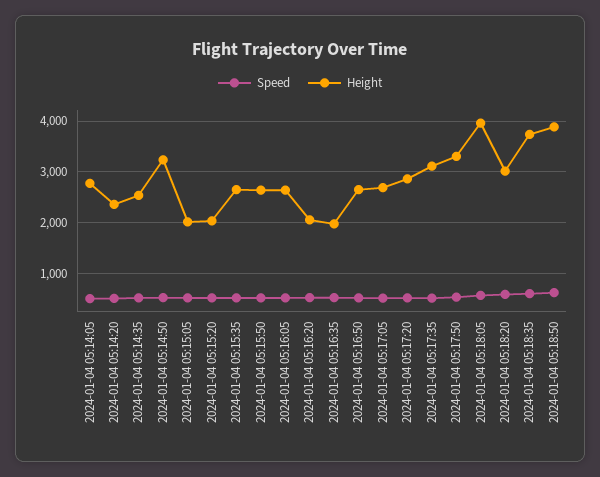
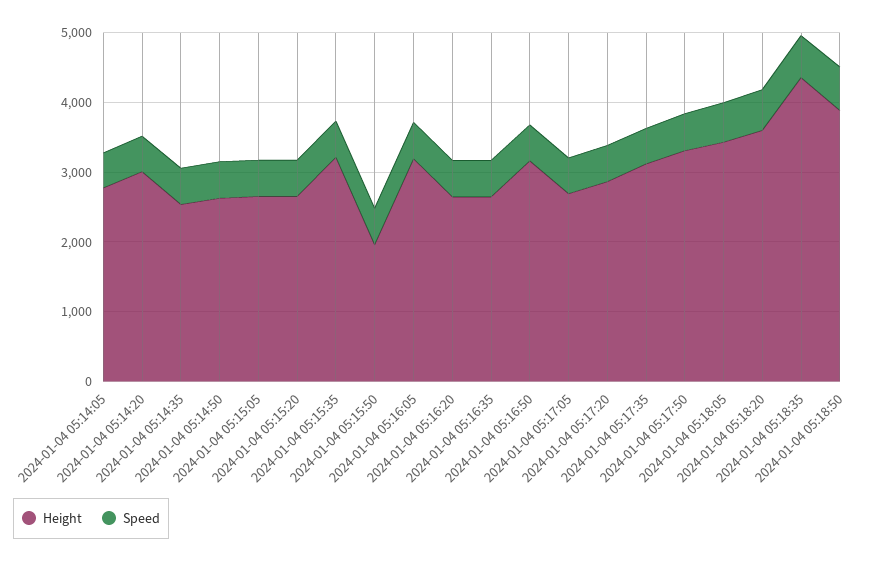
  {
    "Speed": {
      "2024-01-04 05:14:05": 600,
      "2024-01-04 05:14:20": 600,
      "2024-01-04 05:14:35": 600,
      "2024-01-04 05:14:50": 600,
      "2024-01-04 05:15:05": 600,
      "2024-01-04 05:15:20": 600,
      "2024-01-04 05:15:35": 600,
      "2024-01-04 05:15:50": 600,
      "2024-01-04 05:16:05": 600,
      "2024-01-04 05:16:20": 600,
      "2024-01-04 05:16:35": 600,
      "2024-01-04 05:16:50": 600,
      "2024-01-04 05:17:05": 600,
      "2024-01-04 05:17:20": 600,
      "2024-01-04 05:17:35": 600,
      "2024-01-04 05:17:50": 600,
      "2024-01-04 05:18:05": 600,
      "2024-01-04 05:18:20": 600,
      "2024-01-04 05:18:35": 600,
      "2024-01-04 05:18:50": 600
    },
    "Height": {
      "2024-01-04 05:14:05": 2800,
-     "2024-01-04 05:14:20": 2400,
+     "2024-01-04 05:14:20": 3000,
      "2024-01-04 05:14:35": 2600,
-     "2024-01-04 05:14:50": 3200,
+     "2024-01-04 05:14:50": 2600,
-     "2024-01-04 05:15:05": 2000,
+     "2024-01-04 05:15:05": 2600,
-     "2024-01-04 05:15:20": 2000,
+     "2024-01-04 05:15:20": 2600,
-     "2024-01-04 05:15:35": 2600,
+     "2024-01-04 05:15:35": 3200,
-     "2024-01-04 05:15:50": 2600,
+     "2024-01-04 05:15:50": 2000,
-     "2024-01-04 05:16:05": 2600,
+     "2024-01-04 05:16:05": 3200,
-     "2024-01-04 05:16:20": 2000,
+     "2024-01-04 05:16:20": 2600,
-     "2024-01-04 05:16:35": 2000,
+     "2024-01-04 05:16:35": 2600,
-     "2024-01-04 05:16:50": 2600,
+     "2024-01-04 05:16:50": 3200,
      "2024-01-04 05:17:05": 2600,
      "2024-01-04 05:17:20": 2800,
      "2024-01-04 05:17:35": 3200,
      "2024-01-04 05:17:50": 3400,
-     "2024-01-04 05:18:05": 4000,
+     "2024-01-04 05:18:05": 3400,
-     "2024-01-04 05:18:20": 3000,
+     "2024-01-04 05:18:20": 3600,
-     "2024-01-04 05:18:35": 3800,
+     "2024-01-04 05:18:35": 4400,
      "2024-01-04 05:18:50": 3800
    }
  }

